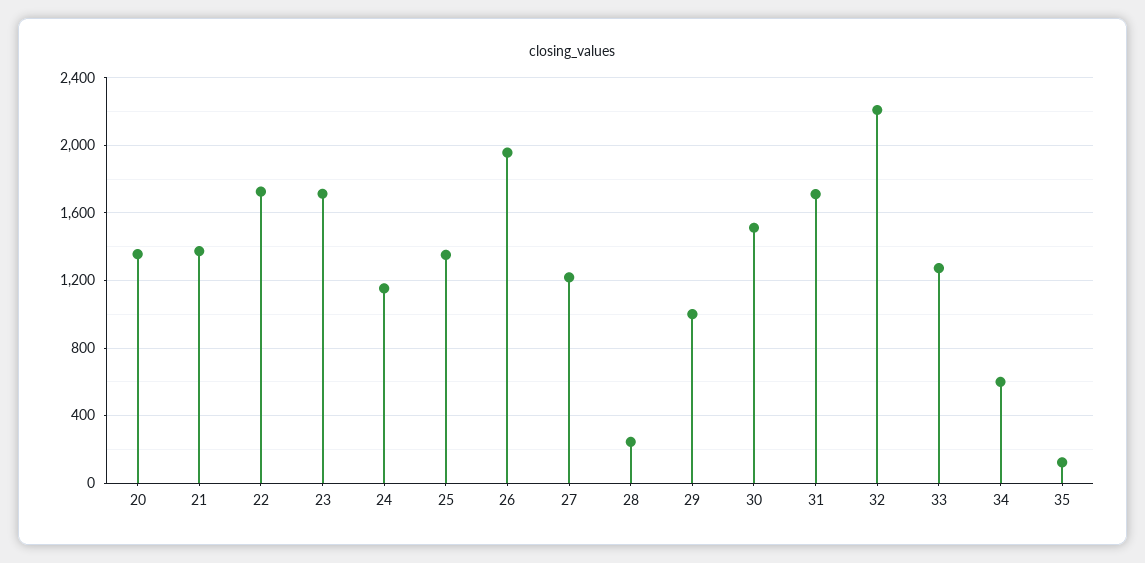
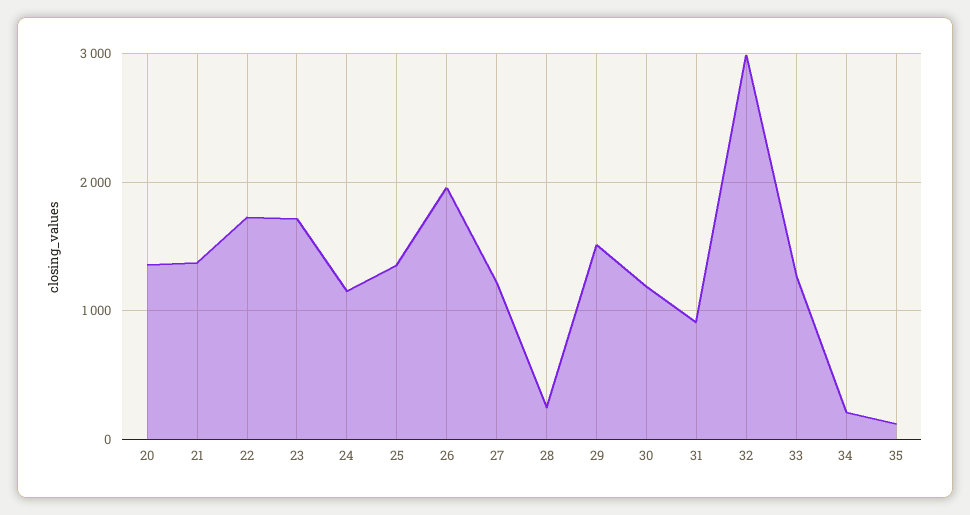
  {
    "20": 1350,
    "21": 1350,
    "22": 1750,
    "23": 1700,
    "24": 1150,
    "25": 1350,
    "26": 1950,
    "27": 1200,
    "28": 250,
-   "29": 1000,
+   "29": 1500,
-   "30": 1500,
+   "30": 1200,
-   "31": 1700,
+   "31": 900,
-   "32": 2200,
+   "32": 3000,
    "33": 1250,
-   "34": 600,
+   "34": 200,
    "35": 100
  }

